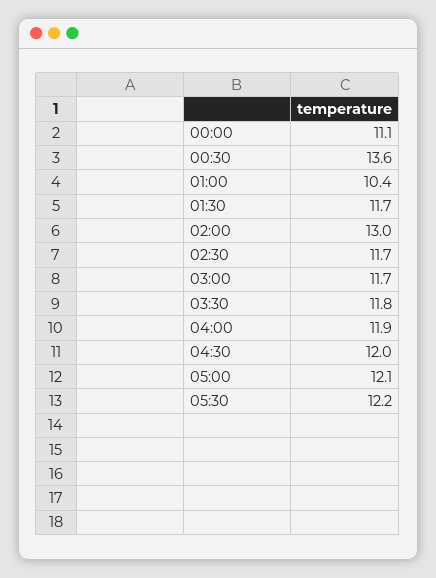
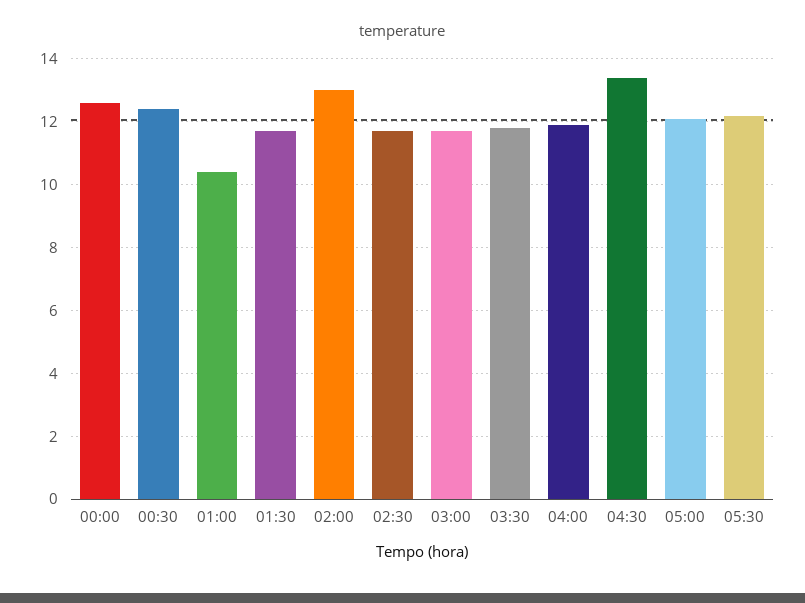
  {
-   "00:00": 11.1,
+   "00:00": 12.5,
-   "00:30": 13.6,
+   "00:30": 12.5,
    "01:00": 10.4,
    "01:30": 11.7,
    "02:00": 13,
    "02:30": 11.7,
    "03:00": 11.7,
    "03:30": 11.8,
    "04:00": 11.9,
-   "04:30": 12,
+   "04:30": 13.5,
    "05:00": 12.1,
    "05:30": 12.2
  }

